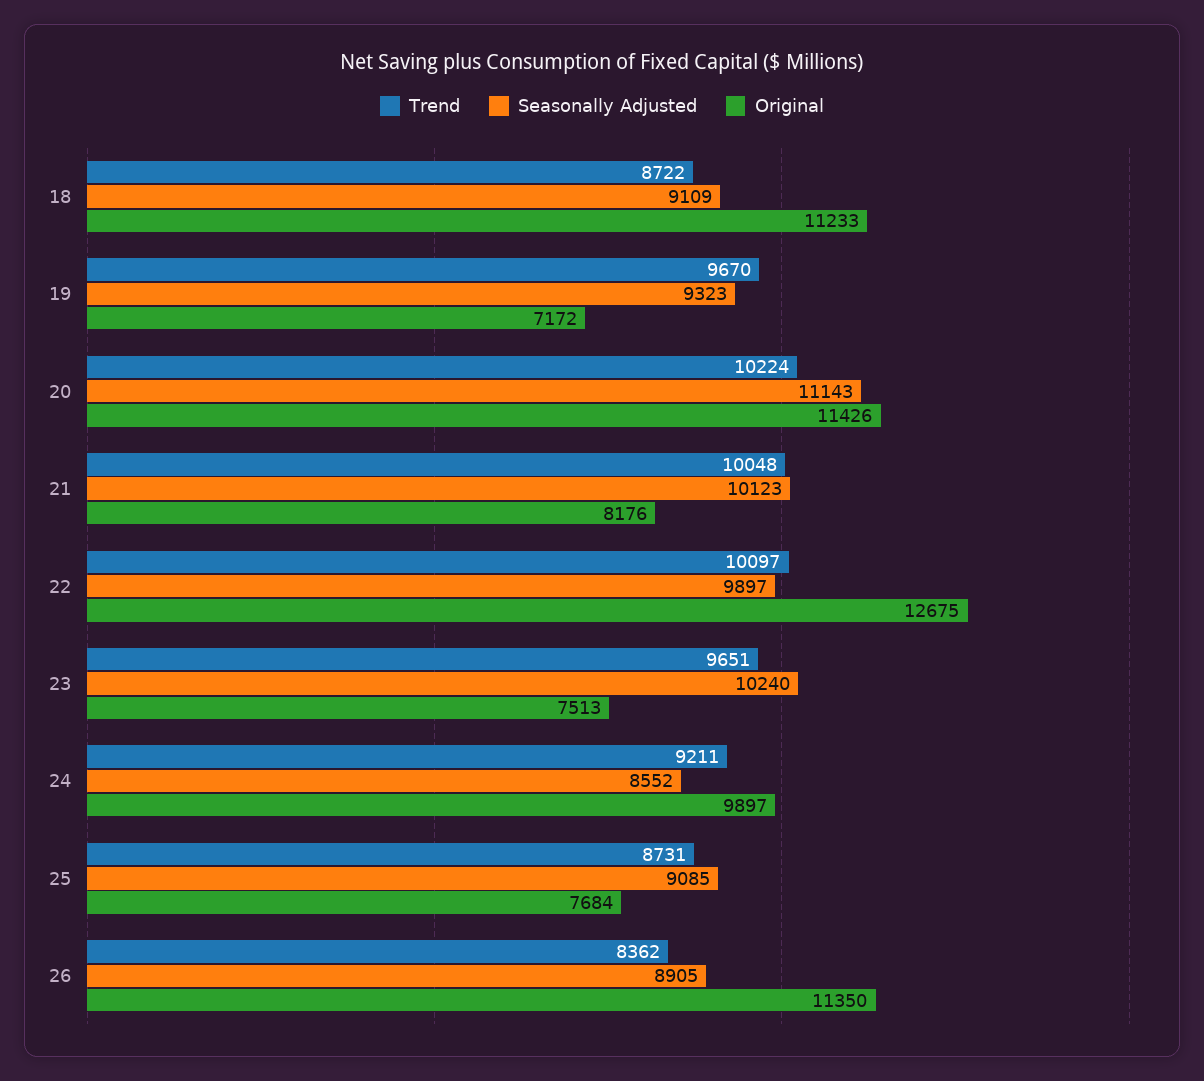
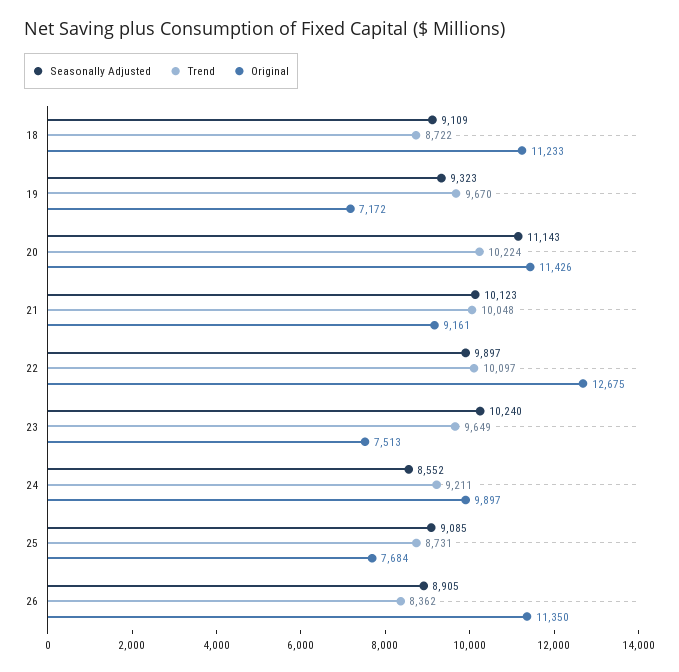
  {
    "Trend": {
      "18": 8722,
      "19": 9670,
      "20": 10224,
      "21": 10048,
      "22": 10097,
-     "23": 9651,
+     "23": 9649,
      "24": 9211,
      "25": 8731,
      "26": 8362
    },
    "Seasonally Adjusted": {
      "18": 9109,
      "19": 9323,
      "20": 11143,
      "21": 10123,
      "22": 9897,
      "23": 10240,
      "24": 8552,
      "25": 9085,
      "26": 8905
    },
    "Original": {
      "18": 11233,
      "19": 7172,
      "20": 11426,
-     "21": 8176,
+     "21": 9161,
      "22": 12675,
      "23": 7513,
      "24": 9897,
      "25": 7684,
      "26": 11350
    }
  }

